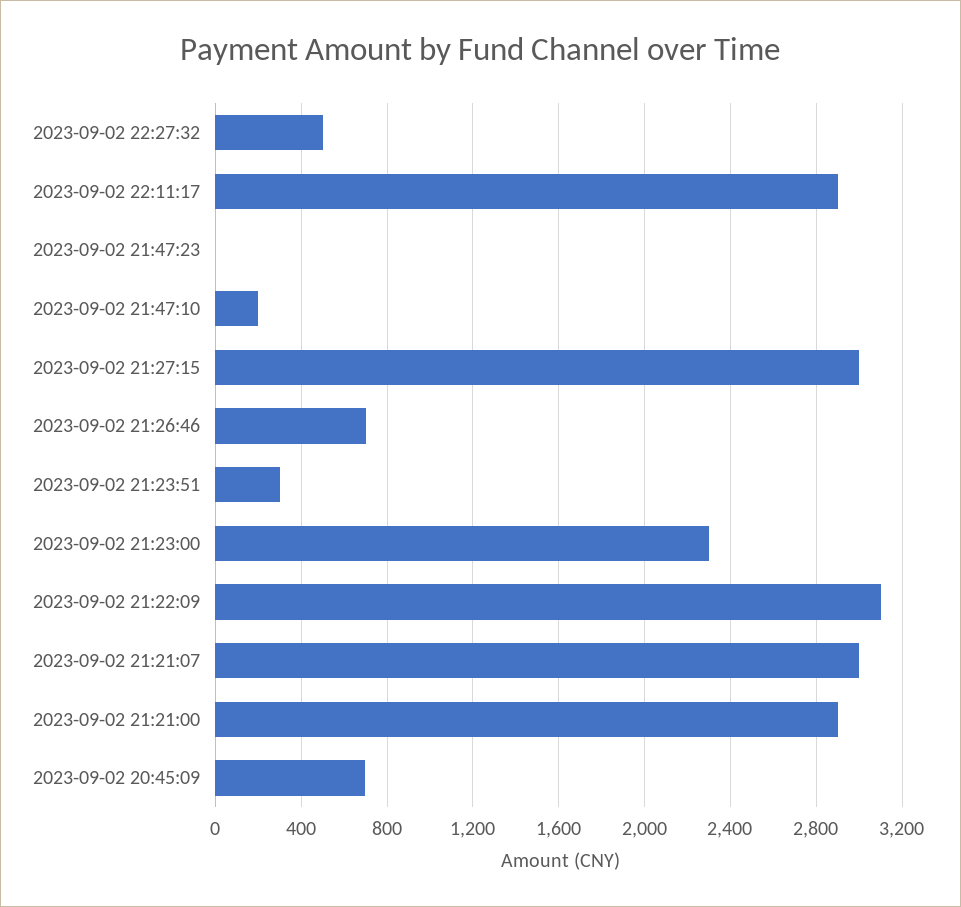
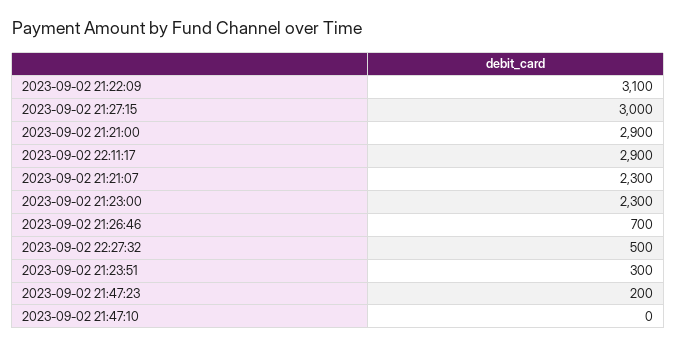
  {
    "2023-09-02 22:27:32": 500,
    "2023-09-02 22:11:17": 2900,
-   "2023-09-02 21:47:23": 0,
+   "2023-09-02 21:47:23": 200,
-   "2023-09-02 21:47:10": 200,
+   "2023-09-02 21:47:10": 0,
    "2023-09-02 21:27:15": 3000,
    "2023-09-02 21:26:46": 700,
    "2023-09-02 21:23:51": 300,
    "2023-09-02 21:23:00": 2300,
    "2023-09-02 21:22:09": 3100,
-   "2023-09-02 21:21:07": 3000,
+   "2023-09-02 21:21:07": 2300,
-   "2023-09-02 21:21:00": 2900,
+   "2023-09-02 21:21:00": 2900
-   "2023-09-02 20:45:09": 700
  }

